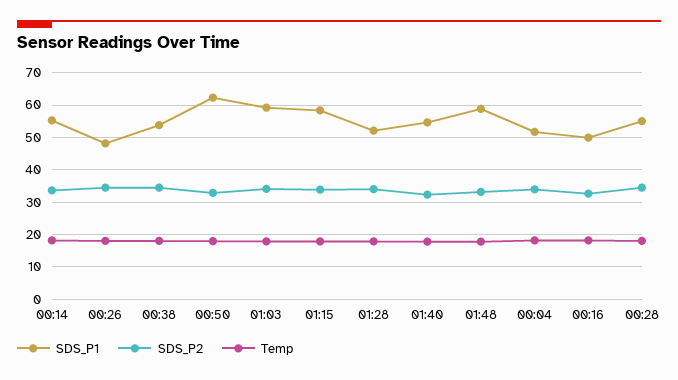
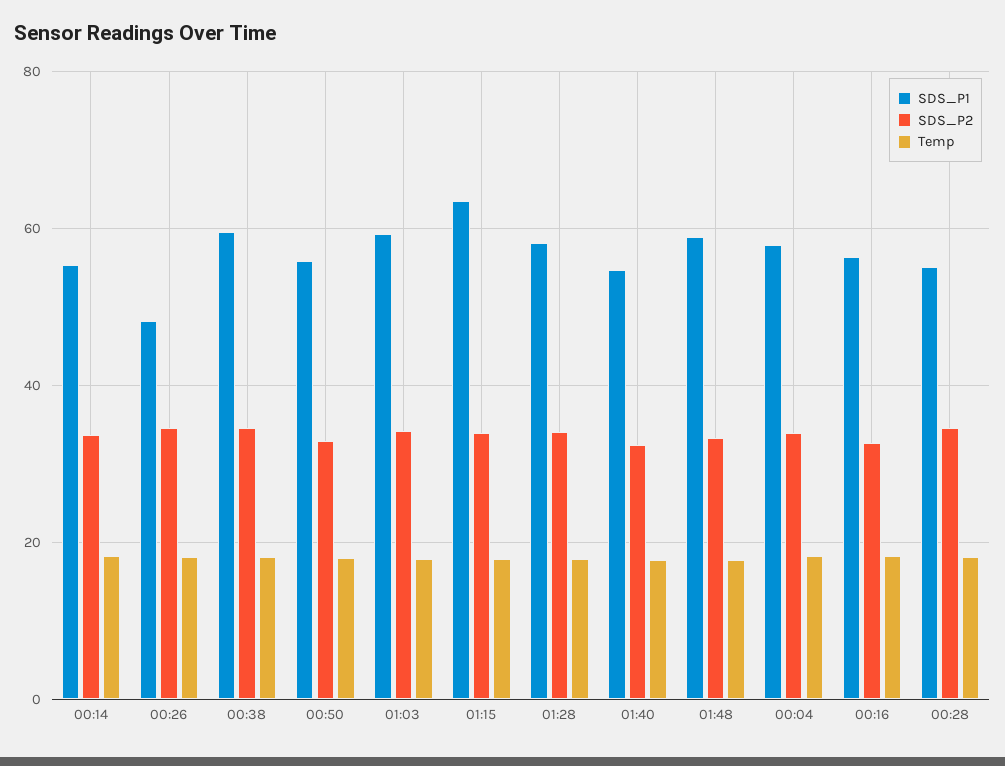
  {
    "SDS_P1": {
      "00:14": 56,
      "00:26": 48,
-     "00:38": 54,
+     "00:38": 60,
-     "00:50": 62,
+     "00:50": 56,
      "01:03": 60,
-     "01:15": 58,
+     "01:15": 64,
-     "01:28": 52,
+     "01:28": 58,
      "01:40": 54,
      "01:48": 58,
-     "00:04": 52,
+     "00:04": 58,
-     "00:16": 50,
+     "00:16": 56,
      "00:28": 56
    },
    "SDS_P2": {
      "00:14": 34,
      "00:26": 34,
      "00:38": 34,
      "00:50": 32,
      "01:03": 34,
      "01:15": 34,
      "01:28": 34,
      "01:40": 32,
      "01:48": 34,
      "00:04": 34,
      "00:16": 32,
      "00:28": 34
    },
    "Temp": {
      "00:14": 18,
      "00:26": 18,
      "00:38": 18,
      "00:50": 18,
      "01:03": 18,
      "01:15": 18,
      "01:28": 18,
      "01:40": 18,
      "01:48": 18,
      "00:04": 18,
      "00:16": 18,
      "00:28": 18
    }
  }

